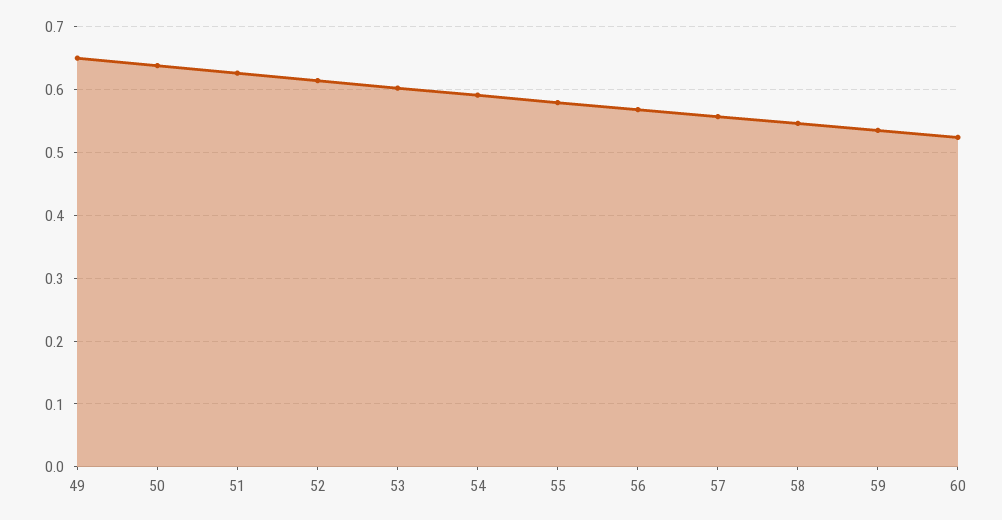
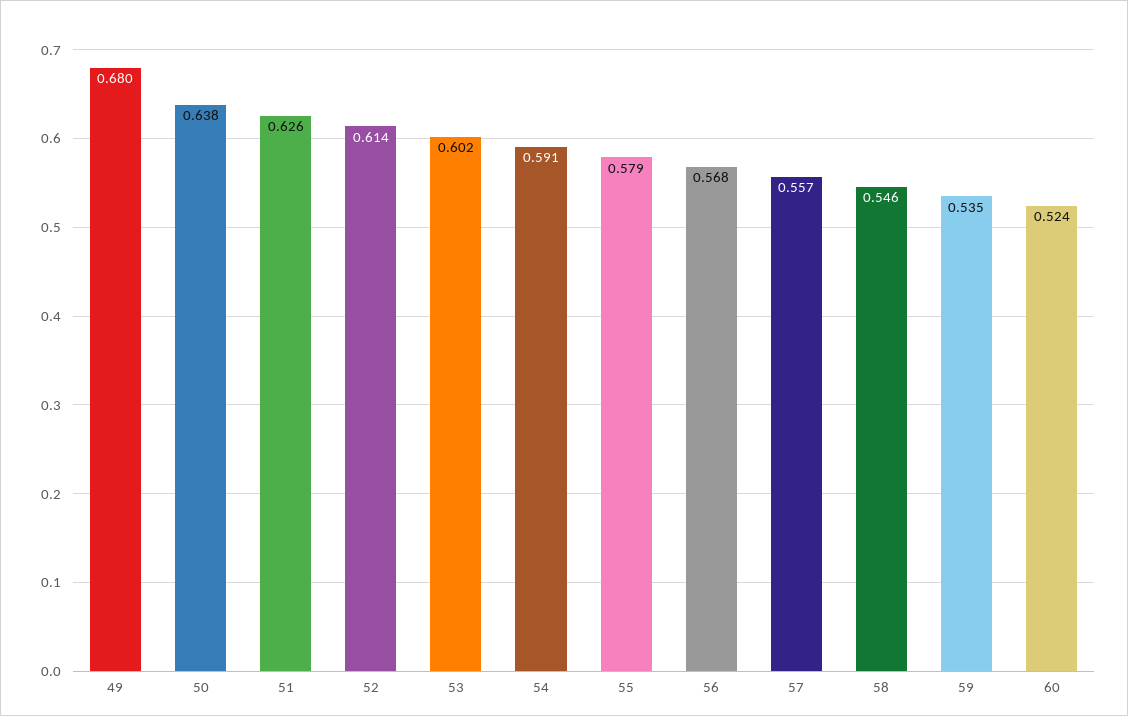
  {
-   "49": 0.65,
+   "49": 0.68,
    "50": 0.638,
    "51": 0.626,
    "52": 0.614,
    "53": 0.602,
    "54": 0.591,
    "55": 0.579,
    "56": 0.568,
    "57": 0.557,
    "58": 0.546,
    "59": 0.535,
    "60": 0.524
  }

